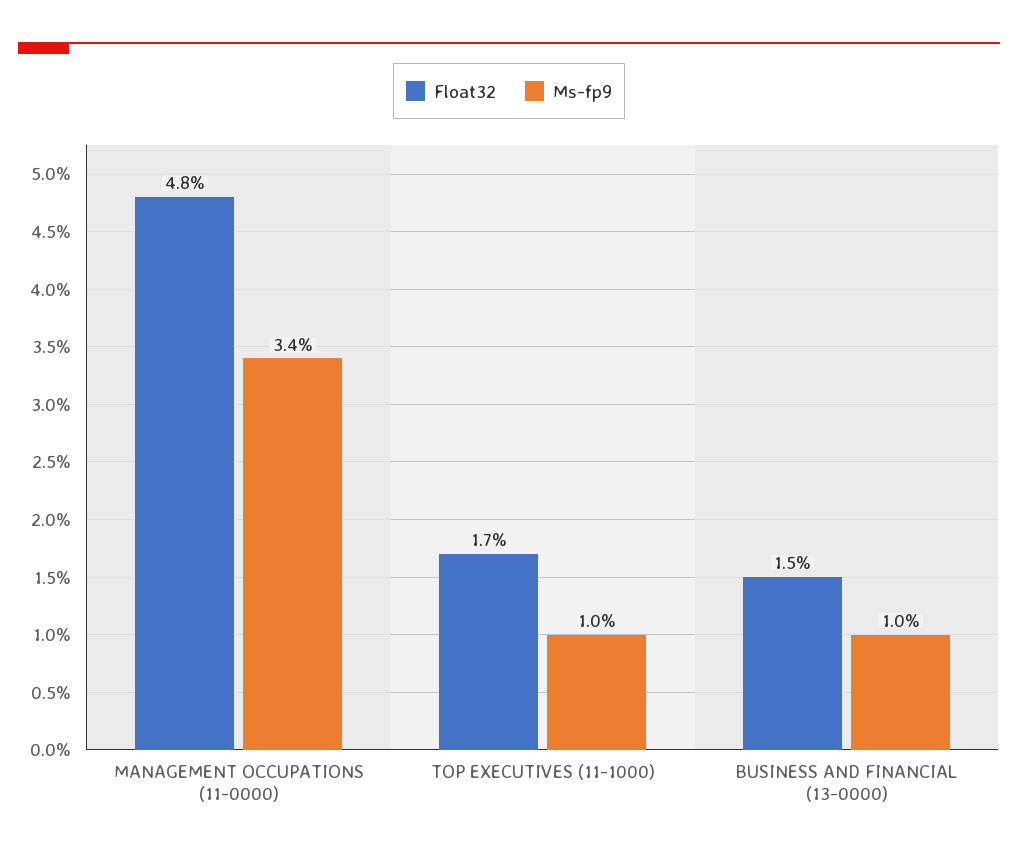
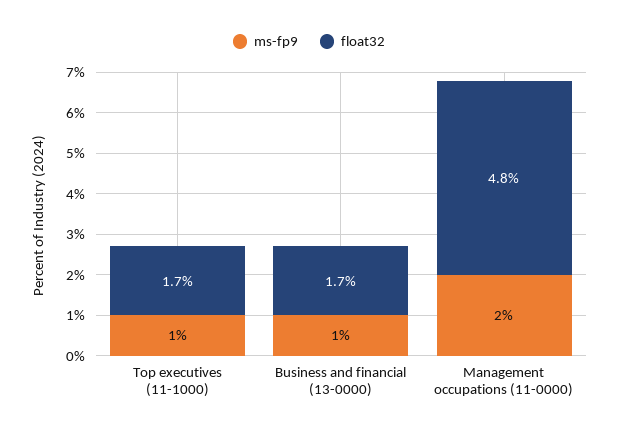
  {
    "Float32": {
      "MANAGEMENT OCCUPATIONS (11-0000)": 4.8,
      "TOP EXECUTIVES (11-1000)": 1.7,
-     "BUSINESS AND FINANCIAL (13-0000)": 1.5
+     "BUSINESS AND FINANCIAL (13-0000)": 1.7
    },
    "Ms-fp9": {
-     "MANAGEMENT OCCUPATIONS (11-0000)": 3.4,
+     "MANAGEMENT OCCUPATIONS (11-0000)": 2,
      "TOP EXECUTIVES (11-1000)": 1,
      "BUSINESS AND FINANCIAL (13-0000)": 1
    }
  }

